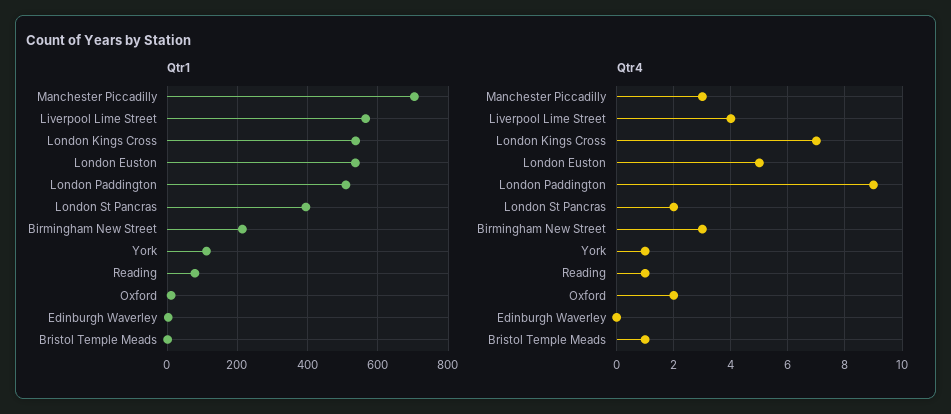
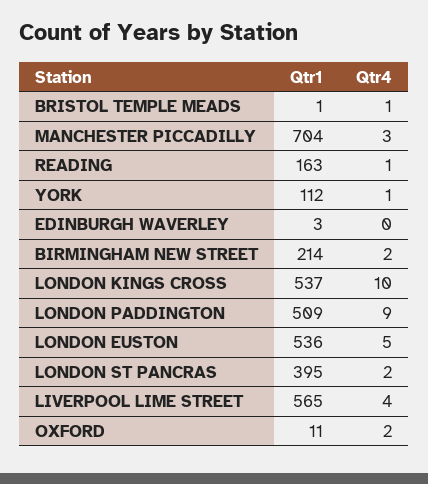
  {
    "Qtr1": {
      "Manchester Piccadilly": 704,
      "Liverpool Lime Street": 565,
      "London Kings Cross": 537,
      "London Euston": 536,
      "London Paddington": 509,
      "London St Pancras": 395,
      "Birmingham New Street": 214,
      "York": 112,
-     "Reading": 80,
+     "Reading": 163,
      "Oxford": 11,
      "Edinburgh Waverley": 3,
      "Bristol Temple Meads": 1
    },
    "Qtr4": {
      "Manchester Piccadilly": 3,
      "Liverpool Lime Street": 4,
-     "London Kings Cross": 7,
+     "London Kings Cross": 10,
      "London Euston": 5,
      "London Paddington": 9,
      "London St Pancras": 2,
-     "Birmingham New Street": 3,
+     "Birmingham New Street": 2,
      "York": 1,
      "Reading": 1,
      "Oxford": 2,
      "Edinburgh Waverley": 0,
      "Bristol Temple Meads": 1
    }
  }

